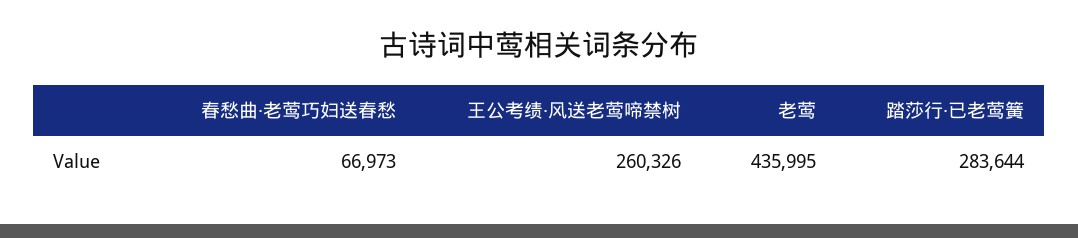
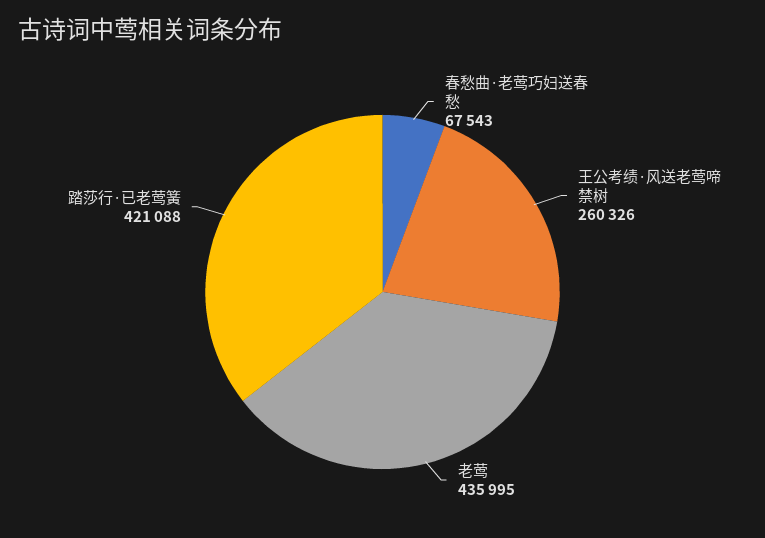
  {
-   "春愁曲·老莺巧妇送春愁": 66973,
+   "春愁曲·老莺巧妇送春愁": 67543,
    "王公考绩·风送老莺啼禁树": 260326,
    "老莺": 435995,
-   "踏莎行·已老莺簧": 283644
+   "踏莎行·已老莺簧": 421088
  }

